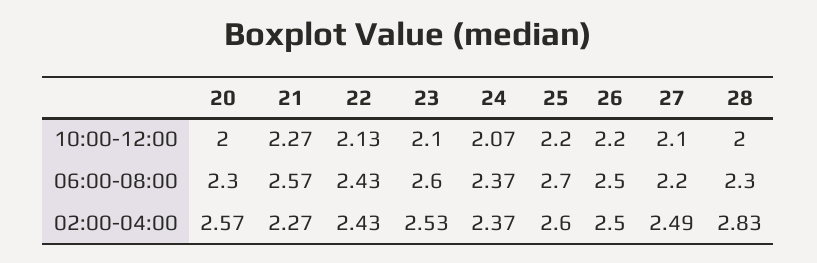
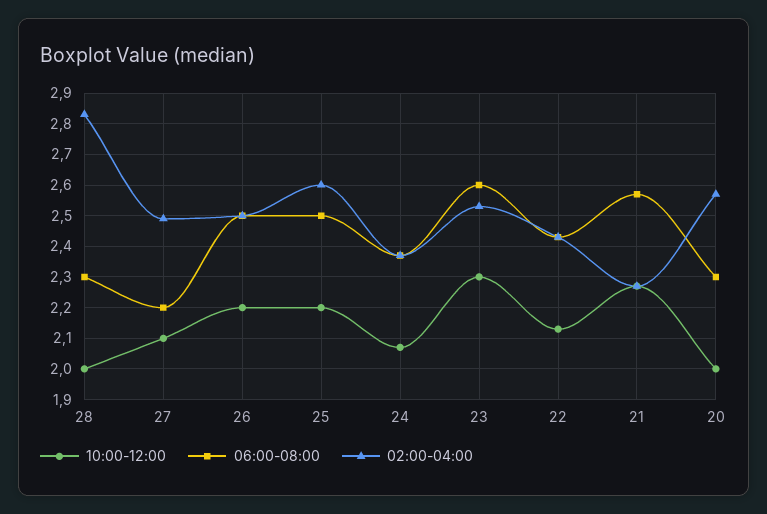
  {
    "10:00-12:00": {
      "20": 2,
      "21": 2.27,
      "22": 2.13,
-     "23": 2.1,
+     "23": 2.3,
      "24": 2.07,
      "25": 2.2,
      "26": 2.2,
      "27": 2.1,
      "28": 2
    },
    "06:00-08:00": {
      "20": 2.3,
      "21": 2.57,
      "22": 2.43,
      "23": 2.6,
      "24": 2.37,
-     "25": 2.7,
+     "25": 2.5,
      "26": 2.5,
      "27": 2.2,
      "28": 2.3
    },
    "02:00-04:00": {
      "20": 2.57,
      "21": 2.27,
      "22": 2.43,
      "23": 2.53,
      "24": 2.37,
      "25": 2.6,
      "26": 2.5,
      "27": 2.49,
      "28": 2.83
    }
  }

